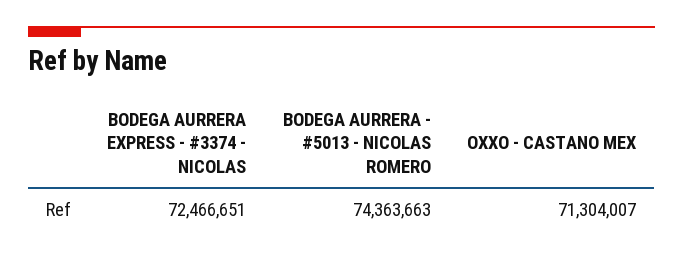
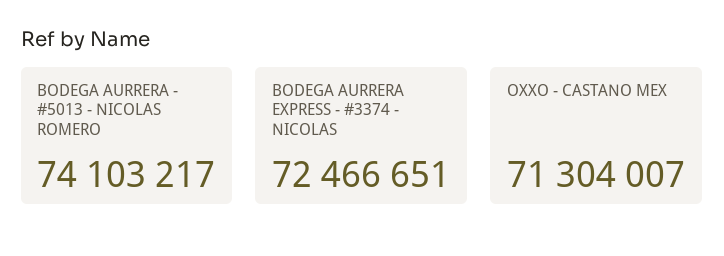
  {
    "BODEGA AURRERA EXPRESS - #3374 - NICOLAS": 72466651,
-   "BODEGA AURRERA - #5013 - NICOLAS ROMERO": 74363663,
+   "BODEGA AURRERA - #5013 - NICOLAS ROMERO": 74103217,
    "OXXO - CASTANO MEX": 71304007
  }

